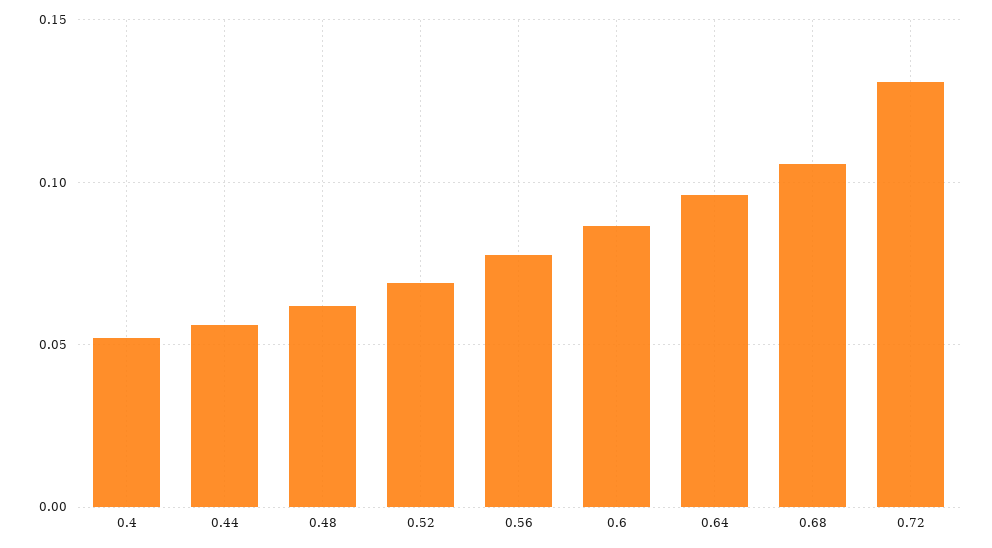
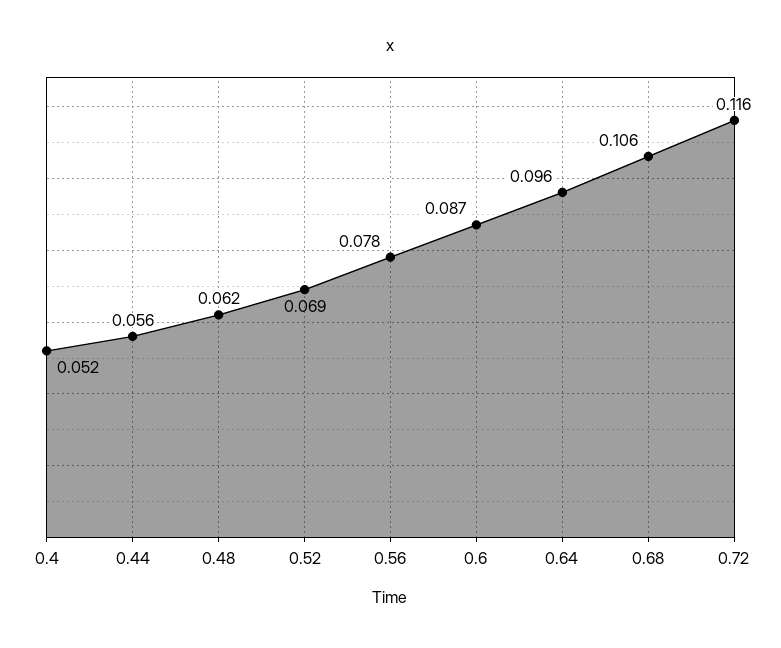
  {
    "0.4": 0.052,
    "0.44": 0.056,
    "0.48": 0.062,
    "0.52": 0.069,
    "0.56": 0.078,
    "0.6": 0.087,
    "0.64": 0.096,
    "0.68": 0.106,
-   "0.72": 0.13
+   "0.72": 0.116
  }

